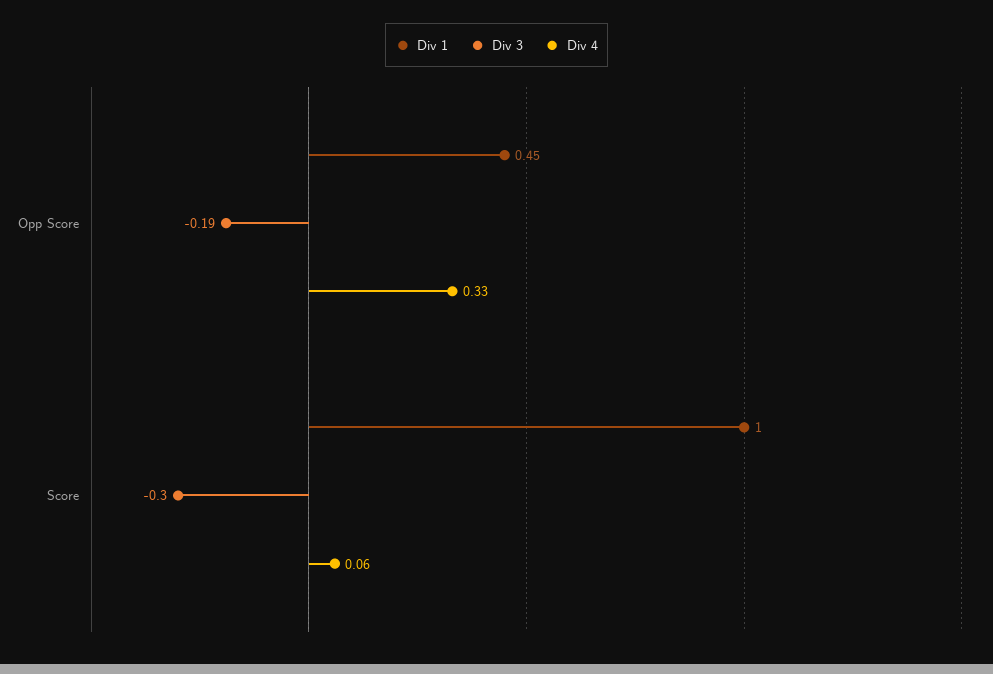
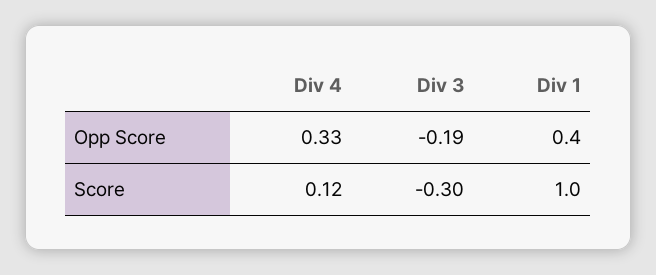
  {
    "Div 1": {
-     "Opp Score": 0.45,
+     "Opp Score": 0.4,
      "Score": 1
    },
    "Div 3": {
      "Opp Score": -0.19,
      "Score": -0.3
    },
    "Div 4": {
      "Opp Score": 0.33,
-     "Score": 0.06
+     "Score": 0.12
    }
  }

